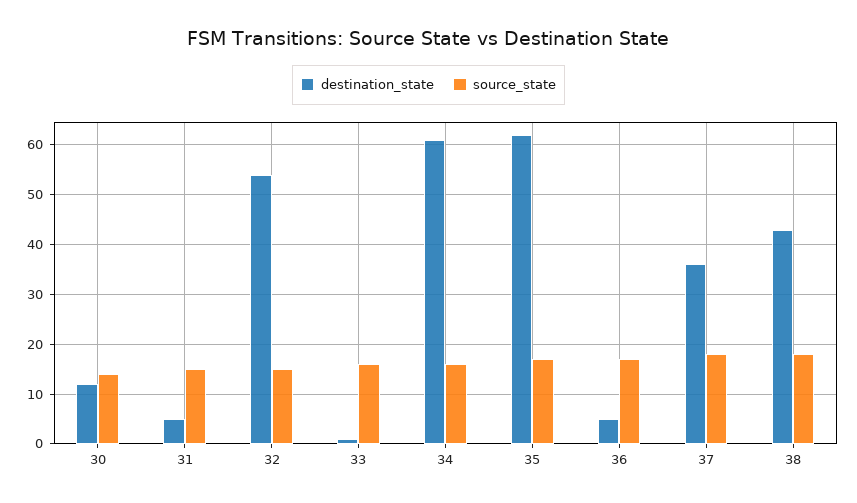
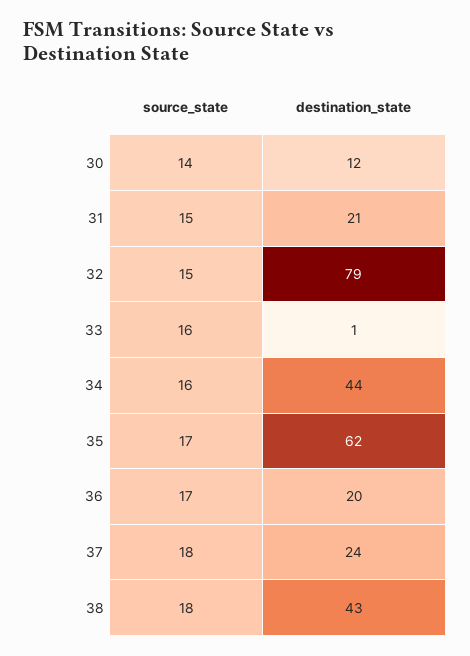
  {
    "destination_state": {
      "30": 12,
-     "31": 5,
+     "31": 21,
-     "32": 55,
+     "32": 79,
      "33": 1,
-     "34": 60,
+     "34": 44,
      "35": 62,
-     "36": 5,
+     "36": 20,
-     "37": 35,
+     "37": 24,
      "38": 43
    },
    "source_state": {
      "30": 14,
      "31": 15,
      "32": 15,
      "33": 16,
      "34": 16,
      "35": 17,
      "36": 17,
      "37": 18,
      "38": 18
    }
  }

